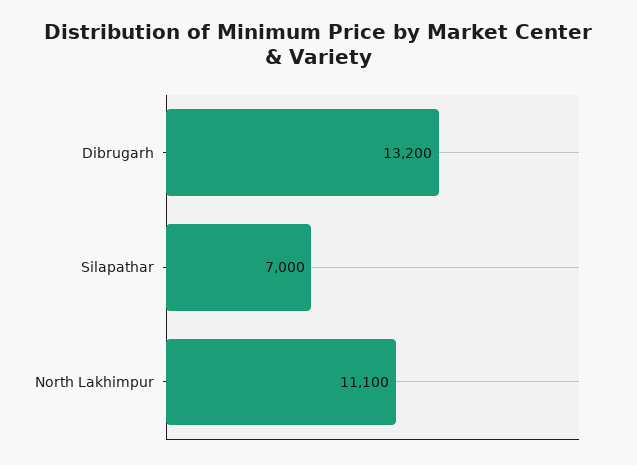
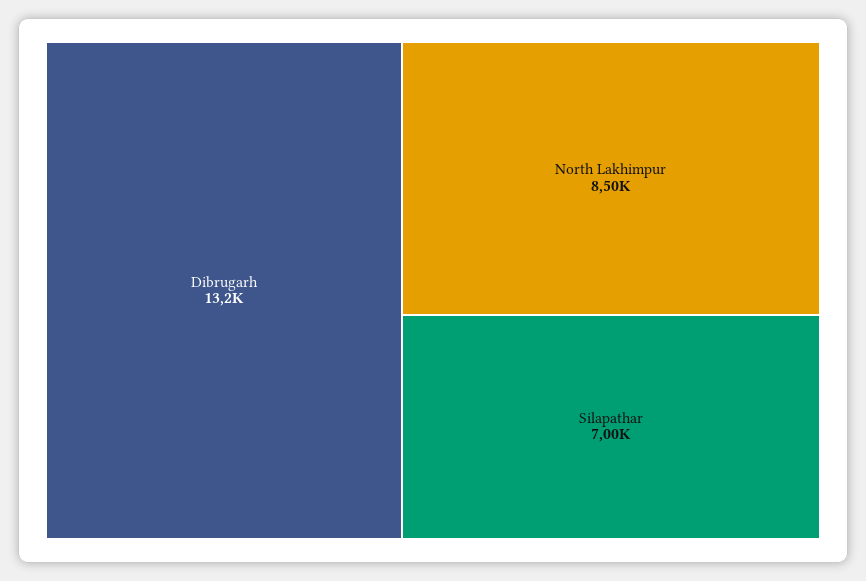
  {
    "Dibrugarh": 13200,
    "Silapathar": 7000,
-   "North Lakhimpur": 11100
+   "North Lakhimpur": 8500
  }

